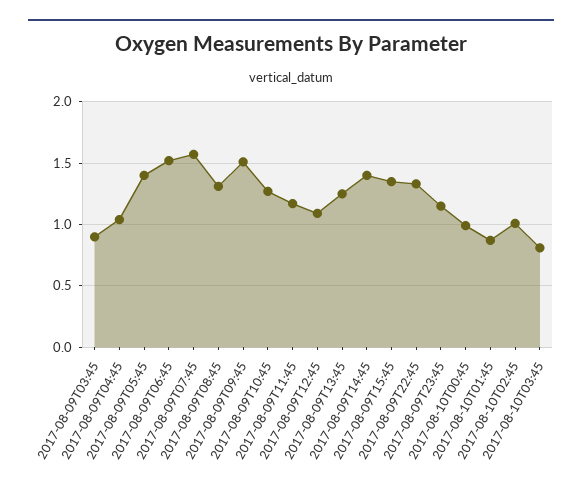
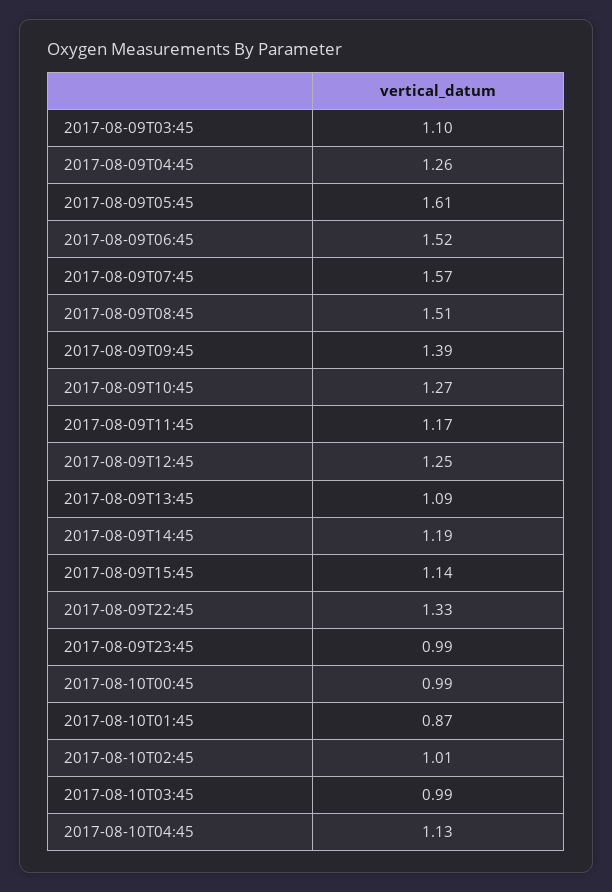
  {
-   "2017-08-09T03:45": 0.9,
+   "2017-08-09T03:45": 1.1,
-   "2017-08-09T04:45": 1.05,
+   "2017-08-09T04:45": 1.26,
-   "2017-08-09T05:45": 1.4,
+   "2017-08-09T05:45": 1.61,
    "2017-08-09T06:45": 1.52,
    "2017-08-09T07:45": 1.57,
-   "2017-08-09T08:45": 1.3,
+   "2017-08-09T08:45": 1.51,
-   "2017-08-09T09:45": 1.5,
+   "2017-08-09T09:45": 1.39,
    "2017-08-09T10:45": 1.27,
    "2017-08-09T11:45": 1.17,
-   "2017-08-09T12:45": 1.1,
+   "2017-08-09T12:45": 1.25,
-   "2017-08-09T13:45": 1.25,
+   "2017-08-09T13:45": 1.09,
-   "2017-08-09T14:45": 1.4,
+   "2017-08-09T14:45": 1.19,
-   "2017-08-09T15:45": 1.35,
+   "2017-08-09T15:45": 1.14,
    "2017-08-09T22:45": 1.33,
-   "2017-08-09T23:45": 1.15,
+   "2017-08-09T23:45": 0.99,
    "2017-08-10T00:45": 0.99,
    "2017-08-10T01:45": 0.87,
    "2017-08-10T02:45": 1.01,
-   "2017-08-10T03:45": 0.8
+   "2017-08-10T03:45": 0.99,
+   "2017-08-10T04:45": 1.13
  }

